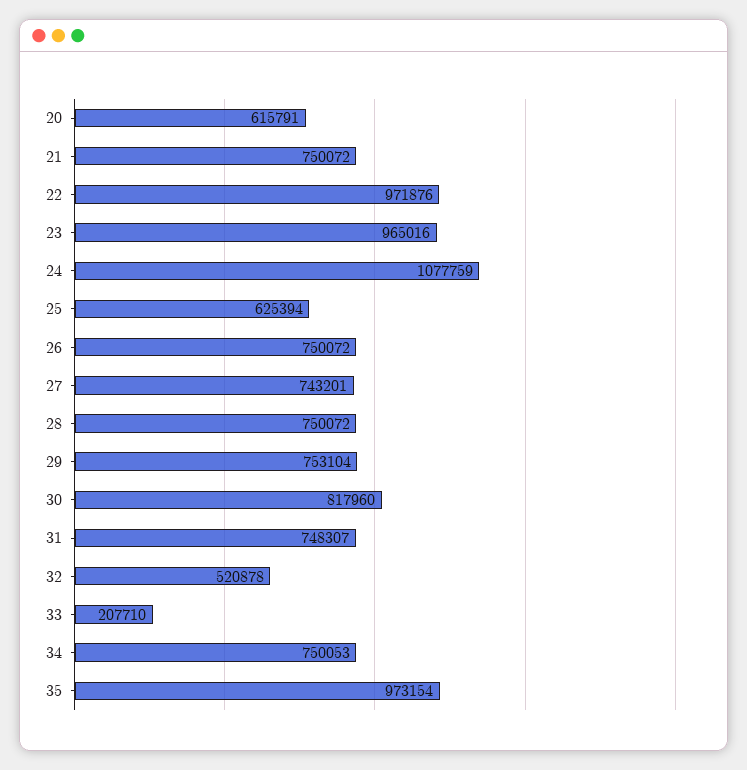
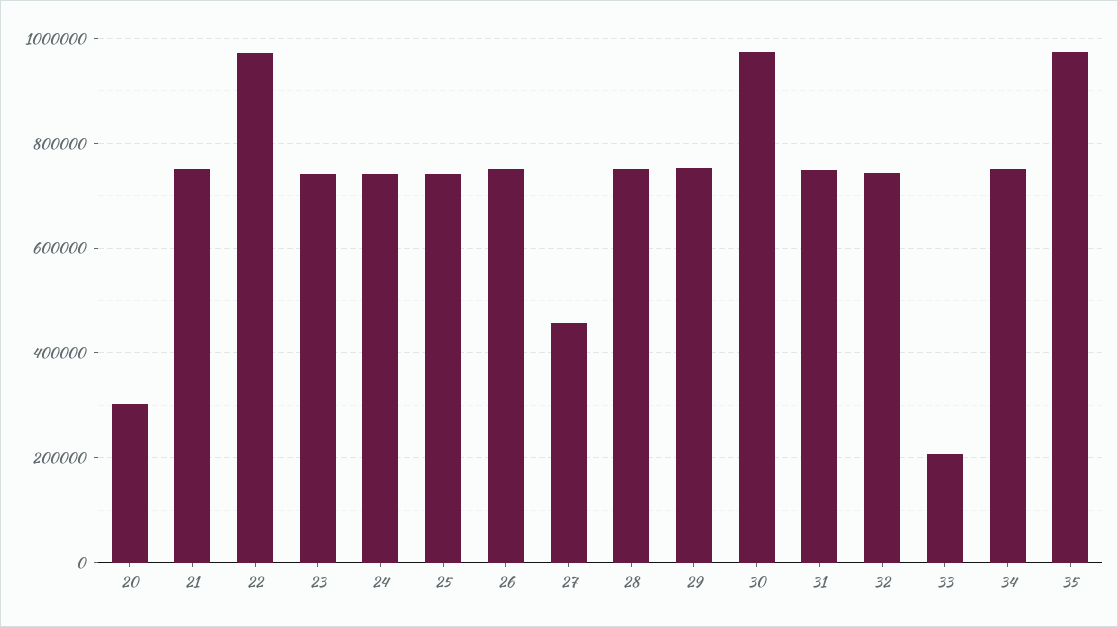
  {
-   "20": 615791,
+   "20": 300000,
    "21": 750072,
    "22": 971876,
-   "23": 965016,
+   "23": 740000,
-   "24": 1077759,
+   "24": 740000,
-   "25": 625394,
+   "25": 740000,
    "26": 750072,
-   "27": 743201,
+   "27": 460000,
    "28": 750072,
    "29": 753104,
-   "30": 817960,
+   "30": 980000,
    "31": 748307,
-   "32": 520878,
+   "32": 740000,
    "33": 207710,
    "34": 750053,
    "35": 973154
  }

